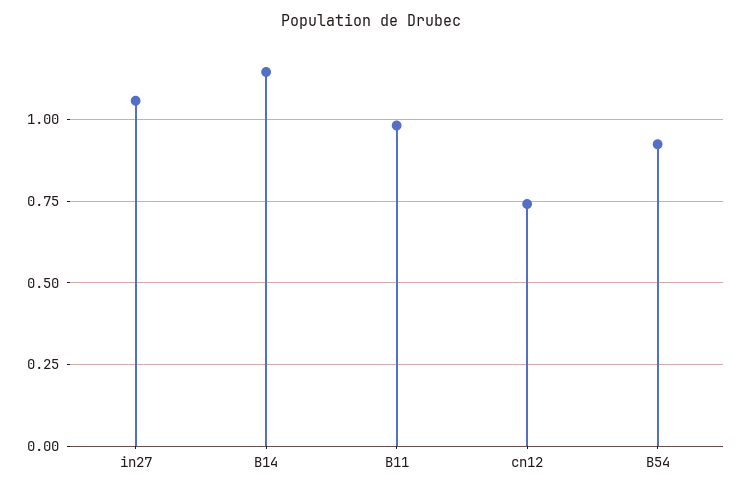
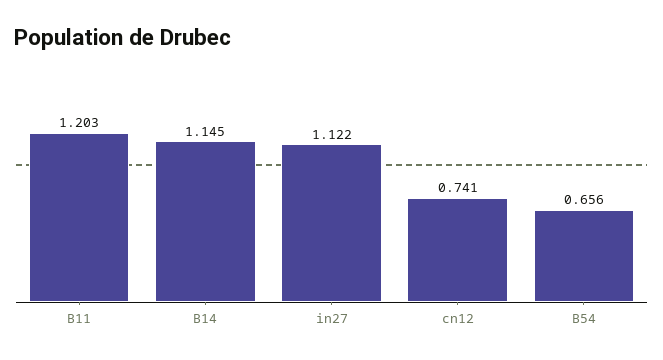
  {
-   "in27": 1.05,
+   "in27": 1.122,
    "B14": 1.145,
-   "B11": 0.975,
+   "B11": 1.203,
    "cn12": 0.741,
-   "B54": 0.925
+   "B54": 0.656
  }

